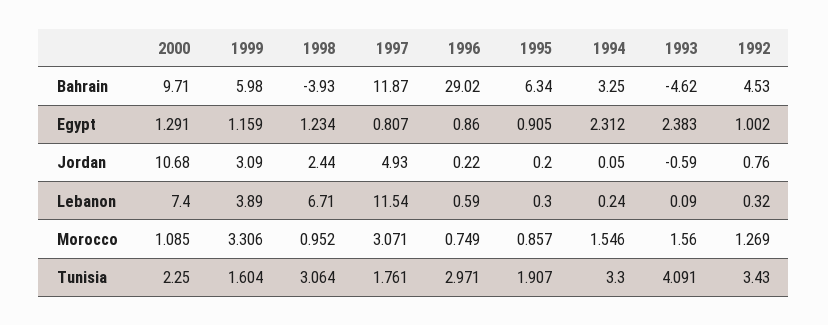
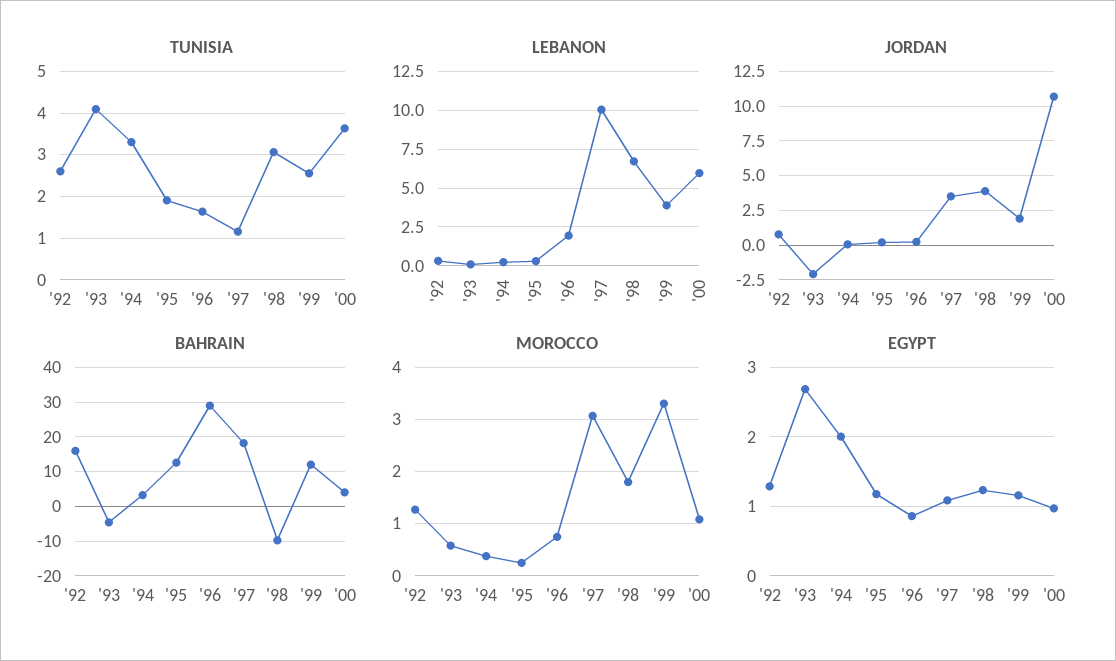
  {
    "Bahrain": {
-     "2000": 9.71,
+     "2000": 4,
-     "1999": 5.98,
+     "1999": 12,
-     "1998": -3.93,
+     "1998": -10,
-     "1997": 11.87,
+     "1997": 18,
      "1996": 29.02,
-     "1995": 6.34,
+     "1995": 12,
      "1994": 3.25,
      "1993": -4.62,
-     "1992": 4.53
+     "1992": 16
    },
    "Egypt": {
-     "2000": 1.291,
+     "2000": 1,
      "1999": 1.159,
      "1998": 1.234,
-     "1997": 0.807,
+     "1997": 1.1,
      "1996": 0.86,
-     "1995": 0.905,
+     "1995": 1.2,
-     "1994": 2.312,
+     "1994": 2,
-     "1993": 2.383,
+     "1993": 2.7,
-     "1992": 1.002
+     "1992": 1.3
    },
    "Jordan": {
      "2000": 10.68,
-     "1999": 3.09,
+     "1999": 2,
-     "1998": 2.44,
+     "1998": 4,
-     "1997": 4.93,
+     "1997": 3.5,
      "1996": 0.22,
      "1995": 0.2,
      "1994": 0.05,
-     "1993": -0.59,
+     "1993": -2,
      "1992": 0.76
    },
    "Lebanon": {
-     "2000": 7.4,
+     "2000": 6,
      "1999": 3.89,
      "1998": 6.71,
-     "1997": 11.54,
+     "1997": 10,
-     "1996": 0.59,
+     "1996": 2,
      "1995": 0.3,
      "1994": 0.24,
      "1993": 0.09,
      "1992": 0.32
    },
    "Morocco": {
      "2000": 1.085,
      "1999": 3.306,
-     "1998": 0.952,
+     "1998": 1.8,
      "1997": 3.071,
      "1996": 0.749,
-     "1995": 0.857,
+     "1995": 0.2,
-     "1994": 1.546,
+     "1994": 0.4,
-     "1993": 1.56,
+     "1993": 0.6,
      "1992": 1.269
    },
    "Tunisia": {
-     "2000": 2.25,
+     "2000": 3.6,
-     "1999": 1.604,
+     "1999": 2.6,
      "1998": 3.064,
-     "1997": 1.761,
+     "1997": 1.2,
-     "1996": 2.971,
+     "1996": 1.6,
      "1995": 1.907,
      "1994": 3.3,
      "1993": 4.091,
-     "1992": 3.43
+     "1992": 2.6
    }
  }

